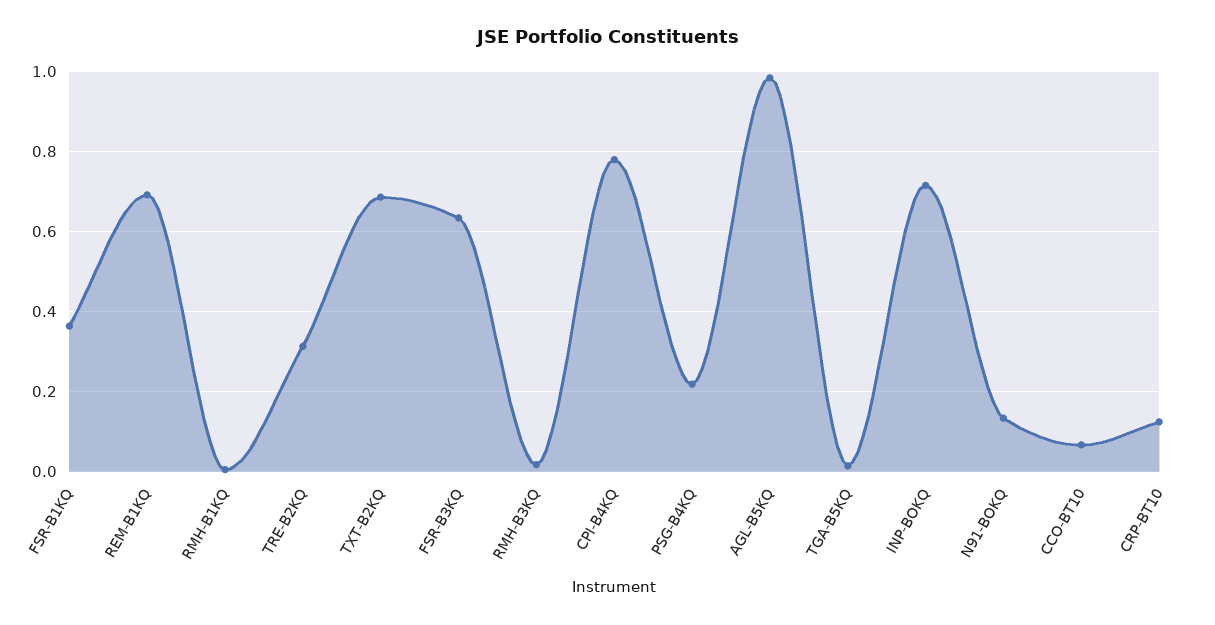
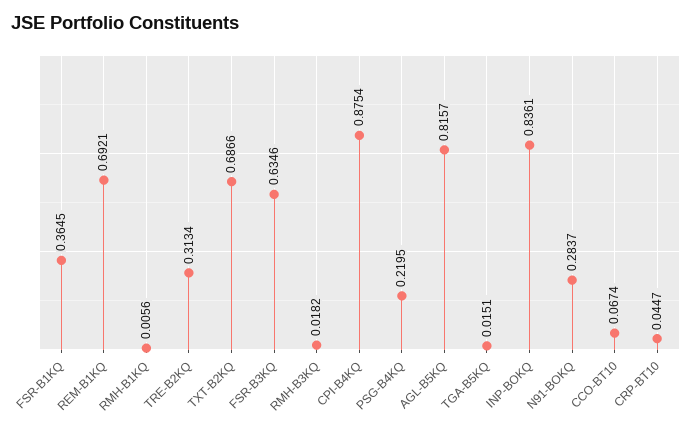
  {
    "FSR-B1KQ": 0.3645,
    "REM-B1KQ": 0.6921,
    "RMH-B1KQ": 0.0056,
    "TRE-B2KQ": 0.3134,
    "TXT-B2KQ": 0.6866,
    "FSR-B3KQ": 0.6346,
    "RMH-B3KQ": 0.0182,
-   "CPI-B4KQ": 0.78,
+   "CPI-B4KQ": 0.8754,
    "PSG-B4KQ": 0.2195,
-   "AGL-B5KQ": 0.98,
+   "AGL-B5KQ": 0.8157,
    "TGA-B5KQ": 0.0151,
-   "INP-BOKQ": 0.72,
+   "INP-BOKQ": 0.8361,
-   "N91-BOKQ": 0.14,
+   "N91-BOKQ": 0.2837,
    "CCO-BT10": 0.0674,
-   "CRP-BT10": 0.12
+   "CRP-BT10": 0.0447
  }

